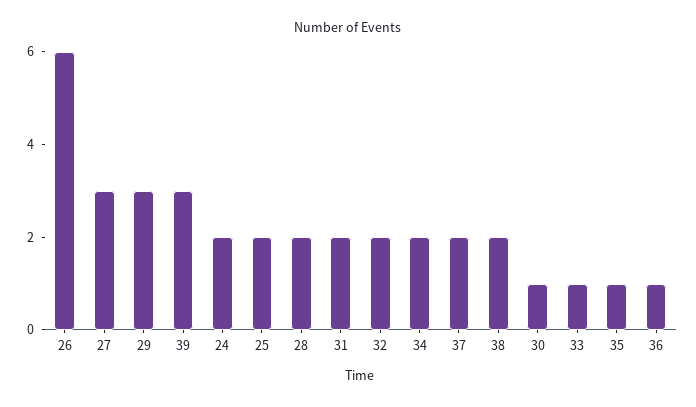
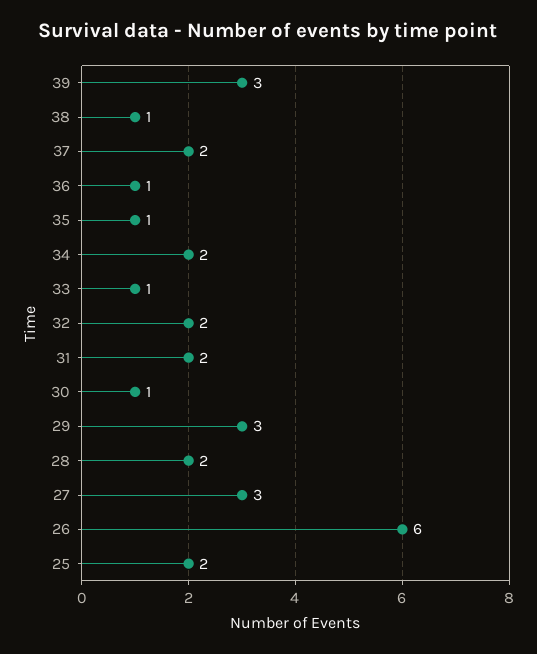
  {
    "26": 6,
    "27": 3,
    "29": 3,
    "39": 3,
-   "24": 2,
    "25": 2,
    "28": 2,
    "31": 2,
    "32": 2,
    "34": 2,
    "37": 2,
-   "38": 2,
+   "38": 1,
    "30": 1,
    "33": 1,
    "35": 1,
    "36": 1
  }

